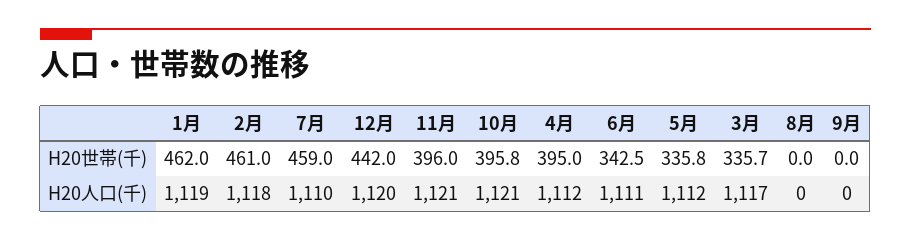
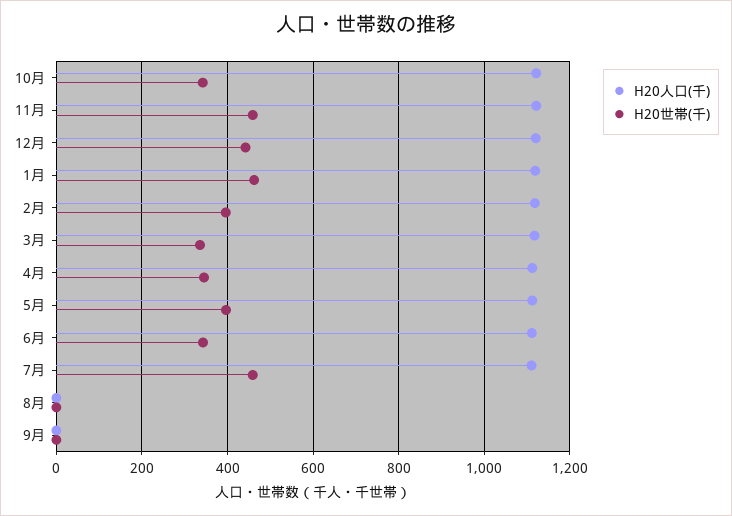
  {
    "H20世帯(千)": {
      "1月": 462,
-     "2月": 461,
+     "2月": 400,
      "7月": 459,
      "12月": 442,
-     "11月": 396,
+     "11月": 460,
-     "10月": 395.8,
+     "10月": 340,
-     "4月": 395,
+     "4月": 340,
      "6月": 342.5,
-     "5月": 335.8,
+     "5月": 400,
      "3月": 335.7,
      "8月": 0,
      "9月": 0
    },
    "H20人口(千)": {
      "1月": 1119,
      "2月": 1118,
      "7月": 1110,
      "12月": 1120,
      "11月": 1121,
      "10月": 1121,
      "4月": 1112,
      "6月": 1111,
      "5月": 1112,
      "3月": 1117,
      "8月": 0,
      "9月": 0
    }
  }

